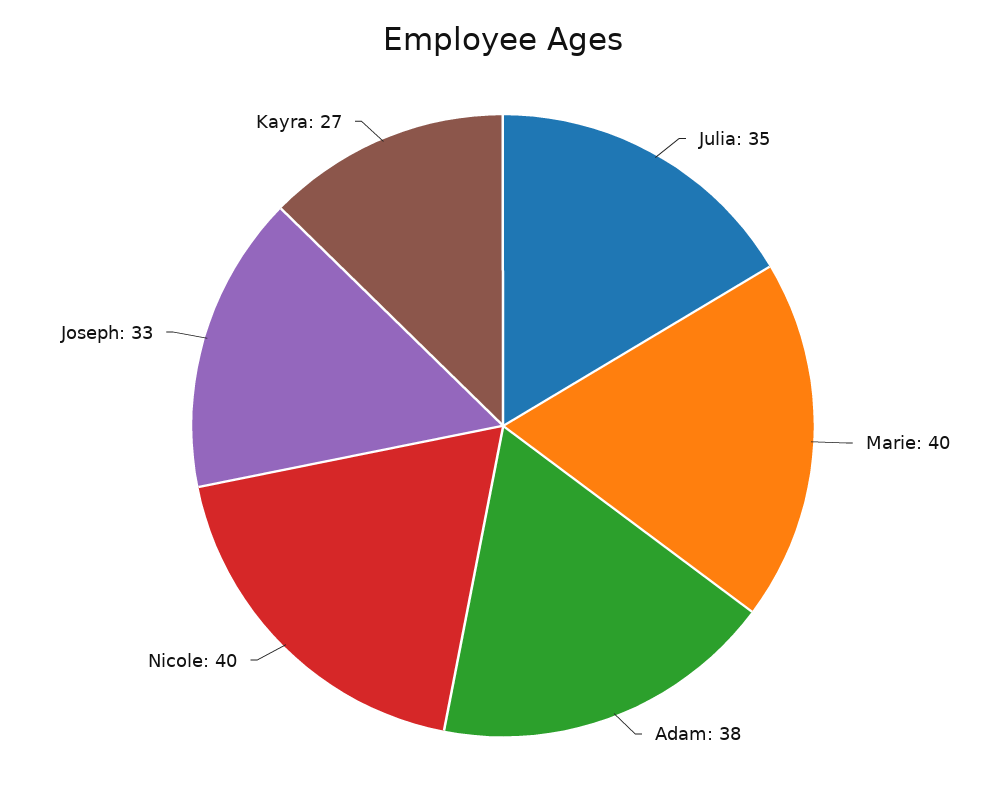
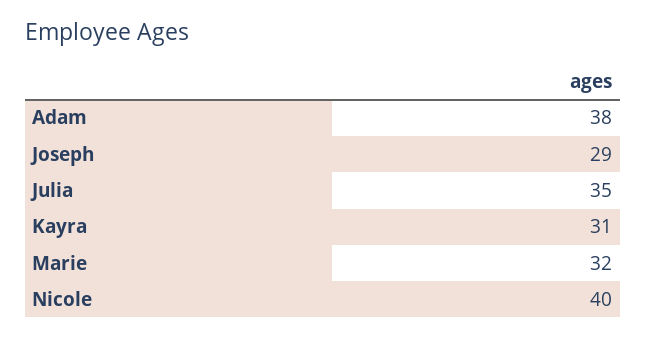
  {
    "Julia": 35,
-   "Marie": 40,
+   "Marie": 32,
    "Adam": 38,
    "Nicole": 40,
-   "Joseph": 33,
+   "Joseph": 29,
-   "Kayra": 27
+   "Kayra": 31
  }

